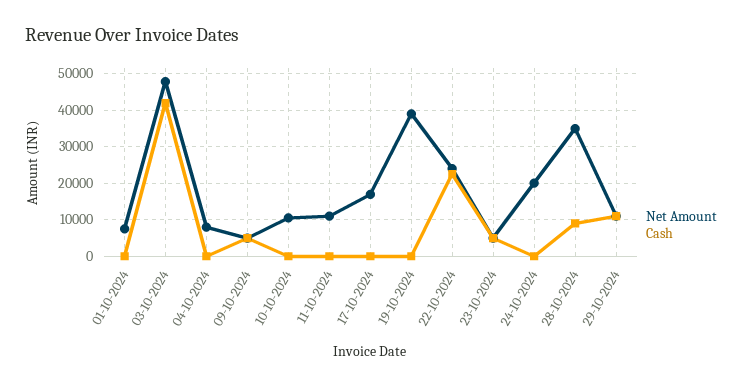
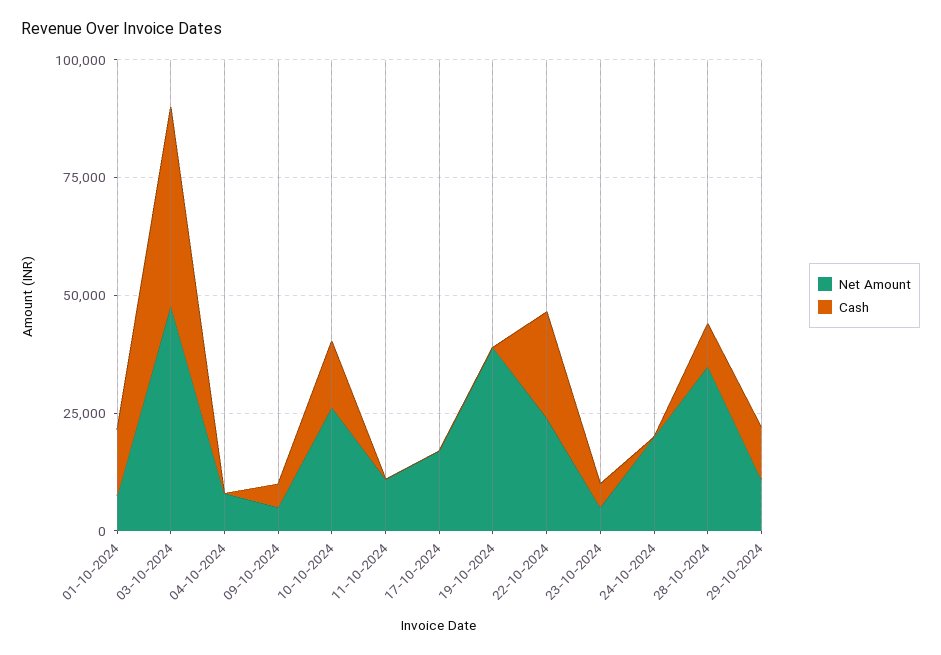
  {
    "Net Amount": {
      "01-10-2024": 8000,
      "03-10-2024": 48000,
      "04-10-2024": 8000,
      "09-10-2024": 6000,
-     "10-10-2024": 10000,
+     "10-10-2024": 25000,
      "11-10-2024": 12000,
      "17-10-2024": 18000,
      "19-10-2024": 40000,
      "22-10-2024": 24000,
      "23-10-2024": 6000,
      "24-10-2024": 20000,
      "28-10-2024": 36000,
      "29-10-2024": 12000
    },
    "Cash": {
-     "01-10-2024": 0,
+     "01-10-2024": 15000,
      "03-10-2024": 42000,
      "04-10-2024": 0,
      "09-10-2024": 6000,
-     "10-10-2024": 0,
+     "10-10-2024": 15000,
      "11-10-2024": 0,
      "17-10-2024": 0,
      "19-10-2024": 0,
      "22-10-2024": 22000,
      "23-10-2024": 6000,
      "24-10-2024": 0,
      "28-10-2024": 10000,
      "29-10-2024": 12000
    }
  }

